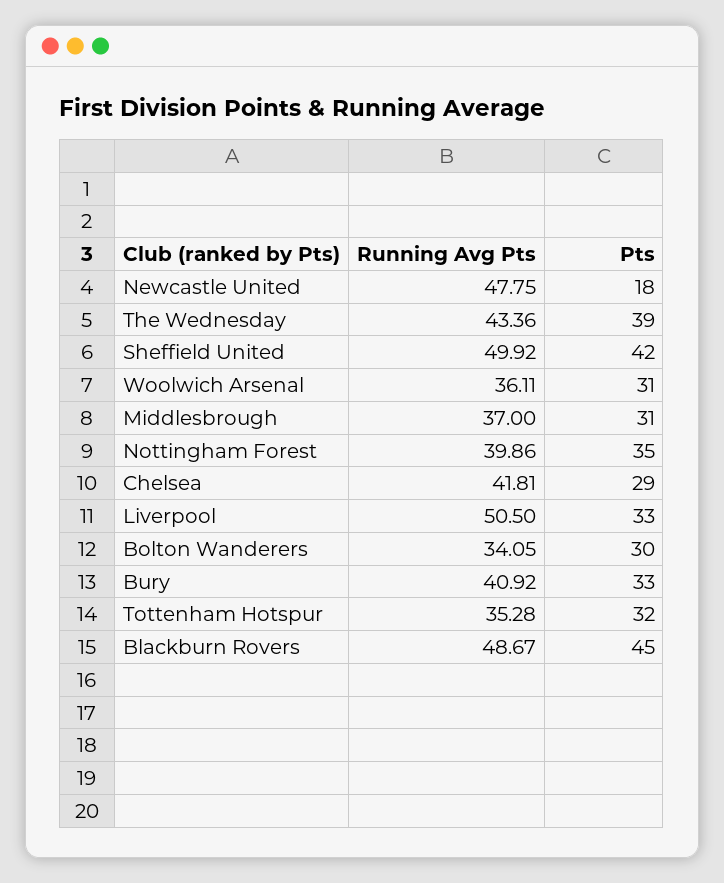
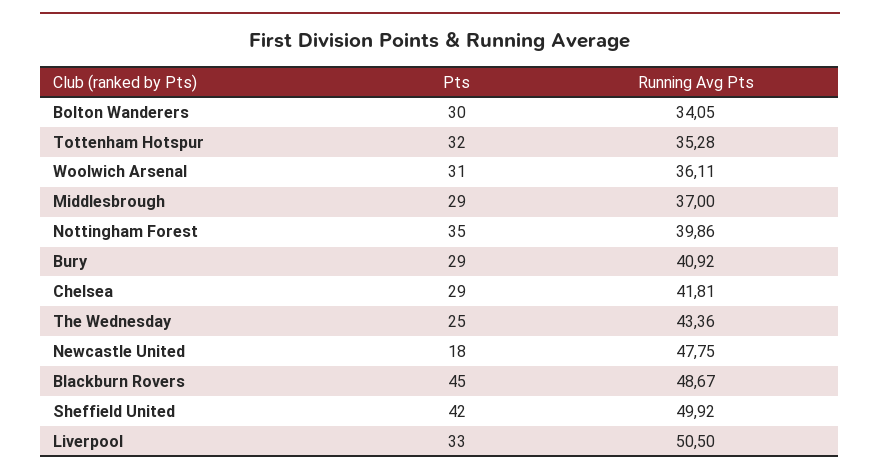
  {
    "Running Avg Pts": {
      "Newcastle United": 47.75,
      "The Wednesday": 43.36,
      "Sheffield United": 49.92,
      "Woolwich Arsenal": 36.11,
      "Middlesbrough": 37,
      "Nottingham Forest": 39.86,
      "Chelsea": 41.81,
      "Liverpool": 50.5,
      "Bolton Wanderers": 34.05,
      "Bury": 40.92,
      "Tottenham Hotspur": 35.28,
      "Blackburn Rovers": 48.67
    },
    "Pts": {
      "Newcastle United": 18,
-     "The Wednesday": 39,
+     "The Wednesday": 25,
      "Sheffield United": 42,
      "Woolwich Arsenal": 31,
-     "Middlesbrough": 31,
+     "Middlesbrough": 29,
      "Nottingham Forest": 35,
      "Chelsea": 29,
      "Liverpool": 33,
      "Bolton Wanderers": 30,
-     "Bury": 33,
+     "Bury": 29,
      "Tottenham Hotspur": 32,
      "Blackburn Rovers": 45
    }
  }

